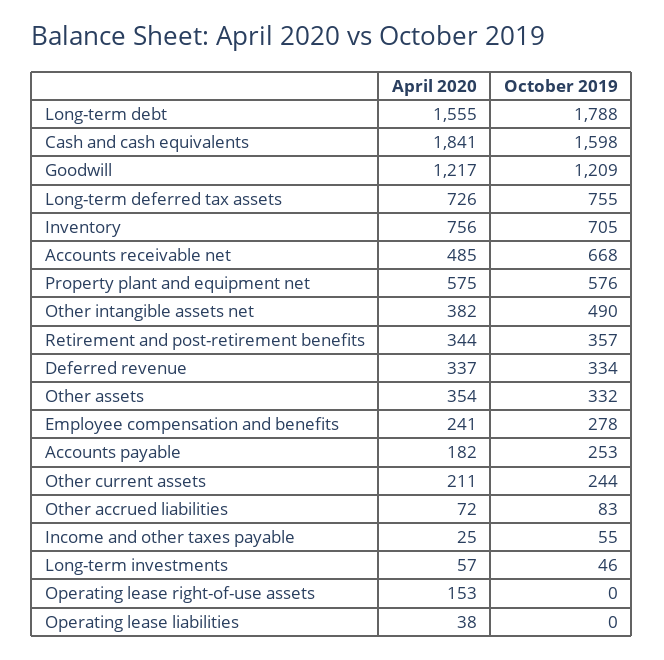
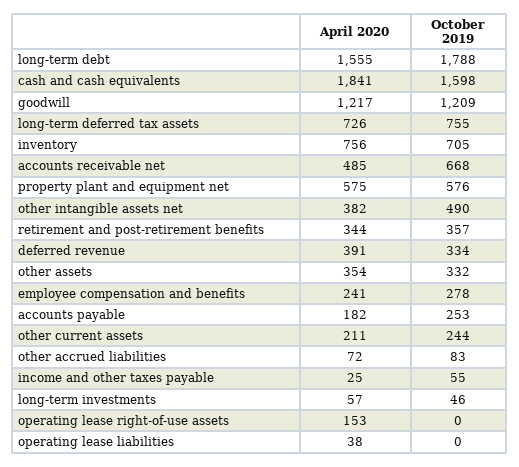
  {
    "April 2020": {
      "Long-term debt": 1555,
      "Cash and cash equivalents": 1841,
      "Goodwill": 1217,
      "Long-term deferred tax assets": 726,
      "Inventory": 756,
      "Accounts receivable net": 485,
      "Property plant and equipment net": 575,
      "Other intangible assets net": 382,
      "Retirement and post-retirement benefits": 344,
-     "Deferred revenue": 337,
+     "Deferred revenue": 391,
      "Other assets": 354,
      "Employee compensation and benefits": 241,
      "Accounts payable": 182,
      "Other current assets": 211,
      "Other accrued liabilities": 72,
      "Income and other taxes payable": 25,
      "Long-term investments": 57,
      "Operating lease right-of-use assets": 153,
      "Operating lease liabilities": 38
    },
    "October 2019": {
      "Long-term debt": 1788,
      "Cash and cash equivalents": 1598,
      "Goodwill": 1209,
      "Long-term deferred tax assets": 755,
      "Inventory": 705,
      "Accounts receivable net": 668,
      "Property plant and equipment net": 576,
      "Other intangible assets net": 490,
      "Retirement and post-retirement benefits": 357,
      "Deferred revenue": 334,
      "Other assets": 332,
      "Employee compensation and benefits": 278,
      "Accounts payable": 253,
      "Other current assets": 244,
      "Other accrued liabilities": 83,
      "Income and other taxes payable": 55,
      "Long-term investments": 46,
      "Operating lease right-of-use assets": 0,
      "Operating lease liabilities": 0
    }
  }

